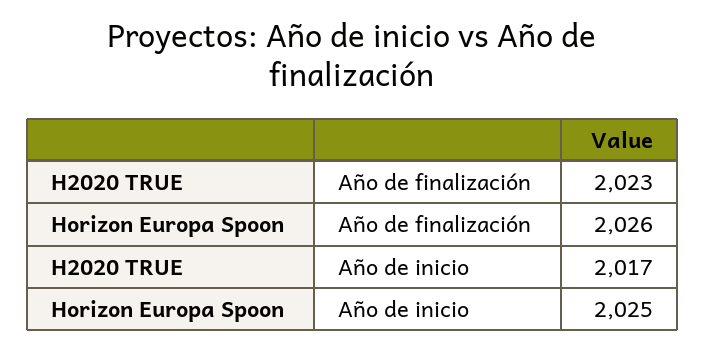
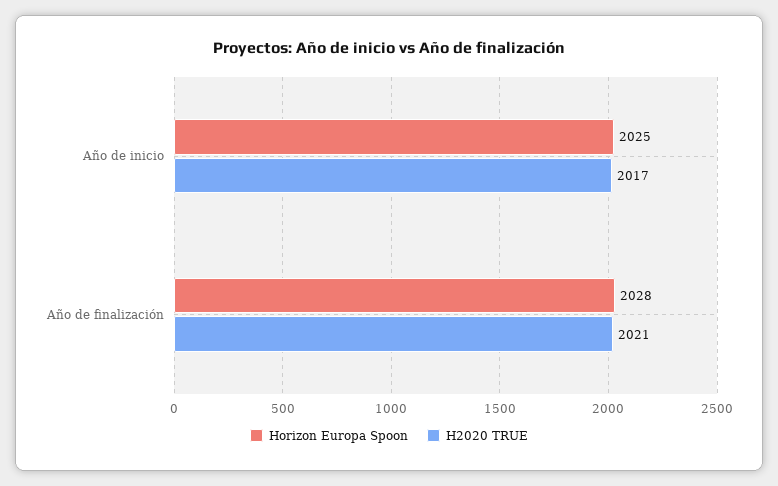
  {
    "H2020 TRUE": {
-     "Año de finalización": 2023,
+     "Año de finalización": 2021,
      "Año de inicio": 2017
    },
    "Horizon Europa Spoon": {
-     "Año de finalización": 2026,
+     "Año de finalización": 2028,
      "Año de inicio": 2025
    }
  }

